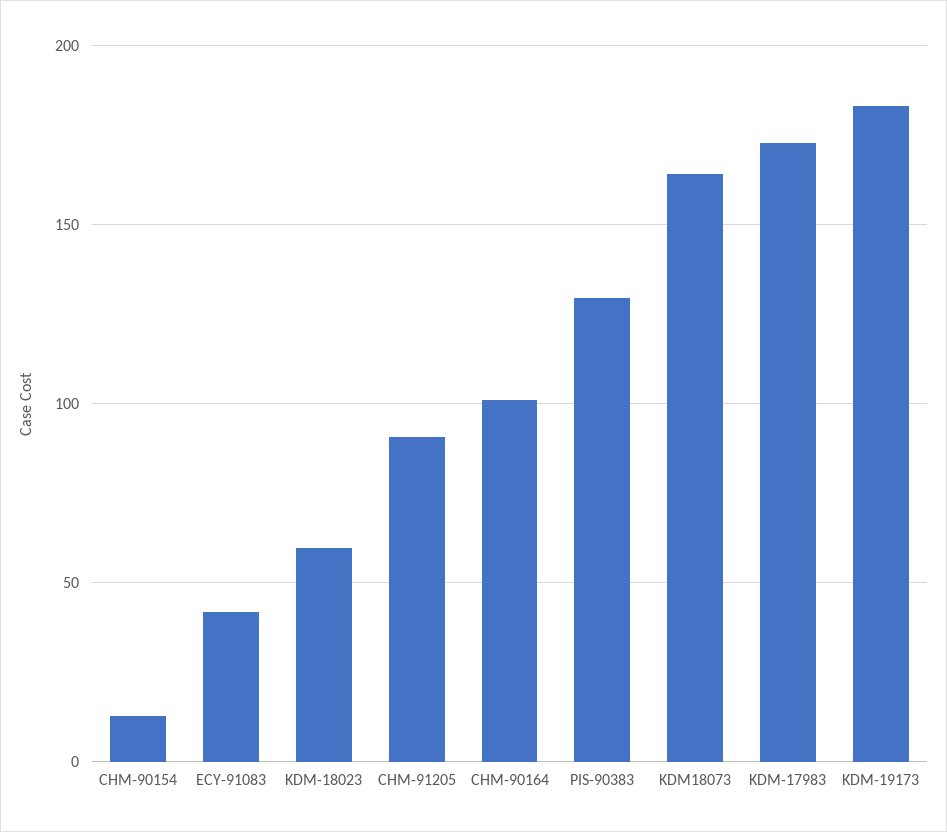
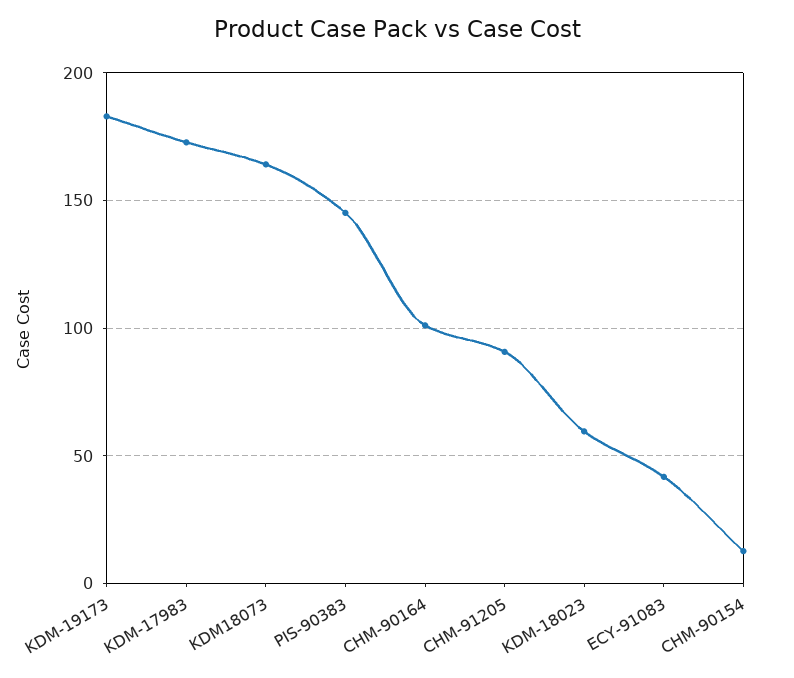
  {
    "CHM-90154": 15,
    "ECY-91083": 40,
    "KDM-18023": 60,
    "CHM-91205": 90,
    "CHM-90164": 100,
-   "PIS-90383": 130,
+   "PIS-90383": 145,
    "KDM18073": 165,
    "KDM-17983": 175,
    "KDM-19173": 185
  }

